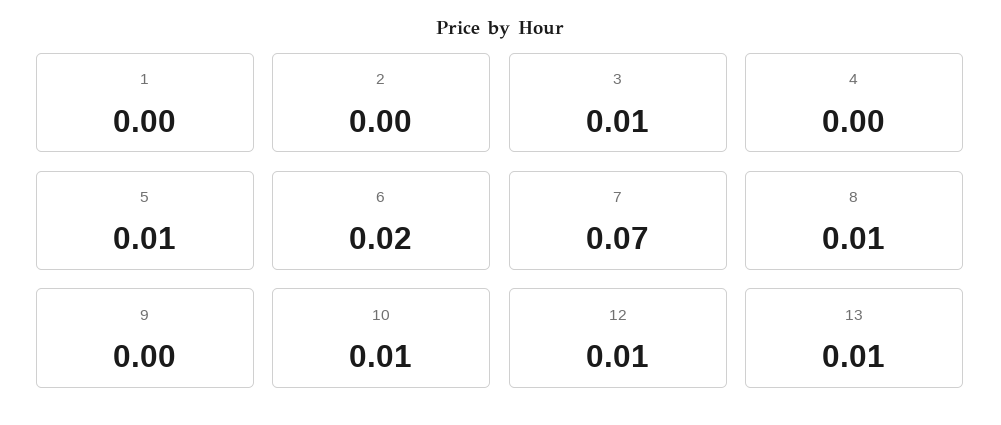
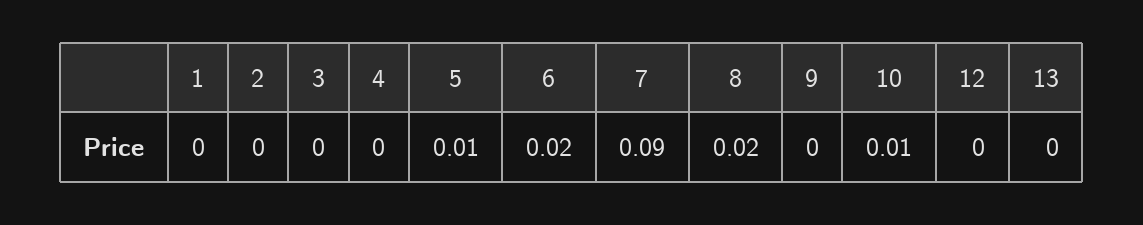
  {
    "1": 0,
    "2": 0,
-   "3": 0.01,
+   "3": 0,
    "4": 0,
    "5": 0.01,
    "6": 0.02,
-   "7": 0.07,
+   "7": 0.09,
-   "8": 0.01,
+   "8": 0.02,
    "9": 0,
    "10": 0.01,
-   "12": 0.01,
+   "12": 0,
-   "13": 0.01
+   "13": 0
  }

